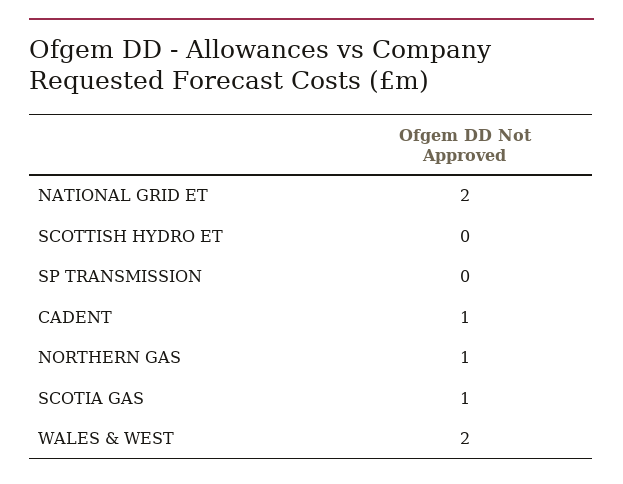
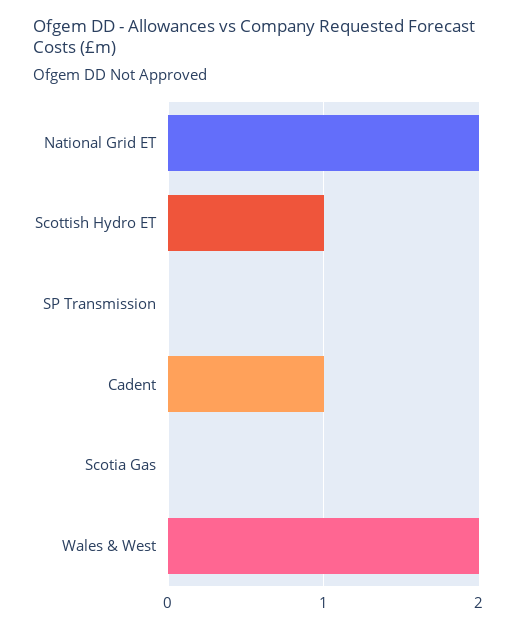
  {
    "NATIONAL GRID ET": 2,
-   "SCOTTISH HYDRO ET": 0,
+   "SCOTTISH HYDRO ET": 1,
    "SP TRANSMISSION": 0,
    "CADENT": 1,
-   "NORTHERN GAS": 1,
-   "SCOTIA GAS": 1,
+   "SCOTIA GAS": 0,
    "WALES & WEST": 2
  }

